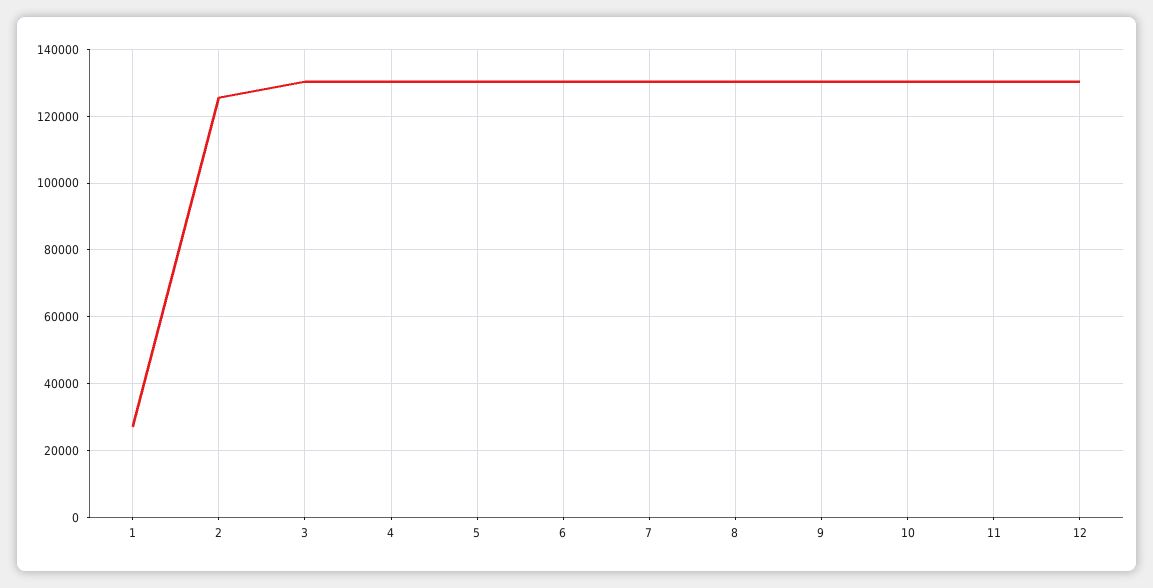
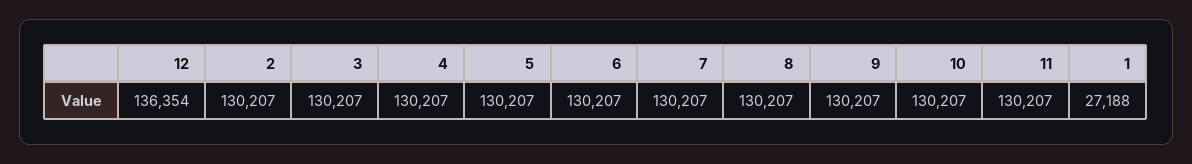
  {
    "1": 27188,
-   "2": 126000,
+   "2": 130207,
    "3": 130207,
    "4": 130207,
    "5": 130207,
    "6": 130207,
    "7": 130207,
    "8": 130207,
    "9": 130207,
    "10": 130207,
    "11": 130207,
-   "12": 130000
+   "12": 136354
  }

